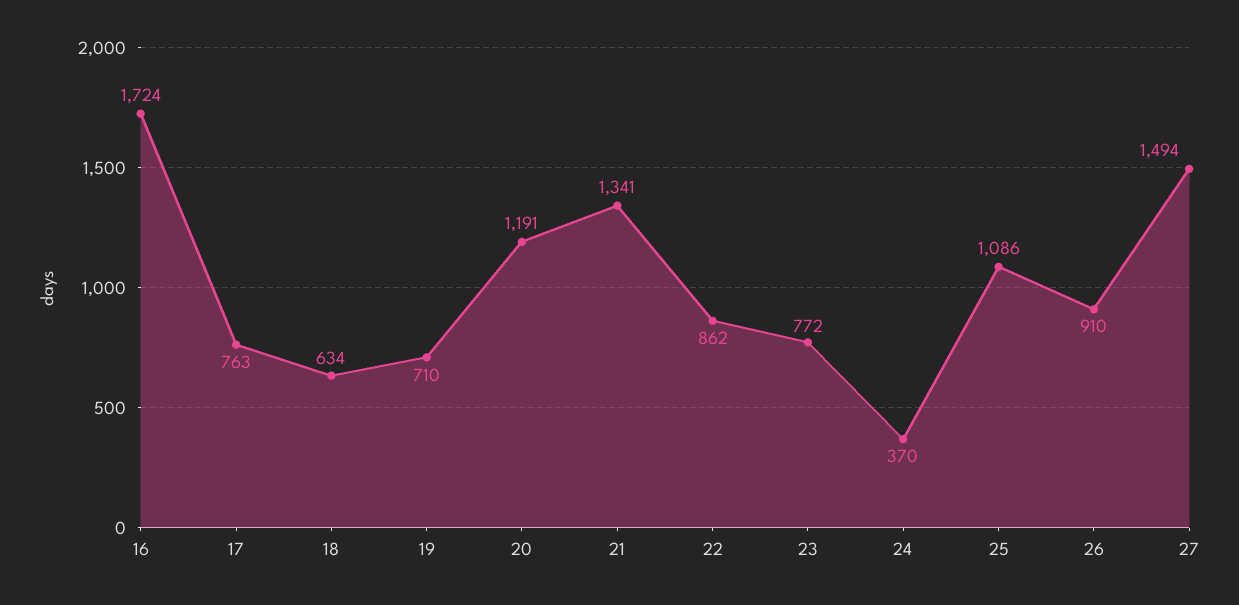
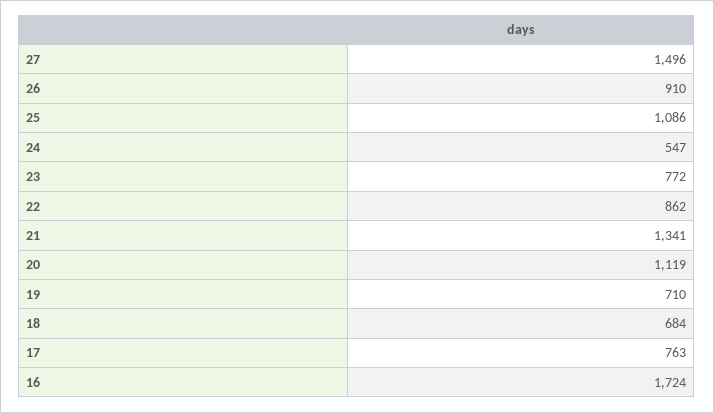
  {
    "16": 1724,
    "17": 763,
-   "18": 634,
+   "18": 684,
    "19": 710,
-   "20": 1191,
+   "20": 1119,
    "21": 1341,
    "22": 862,
    "23": 772,
-   "24": 370,
+   "24": 547,
    "25": 1086,
    "26": 910,
-   "27": 1494
+   "27": 1496
  }

